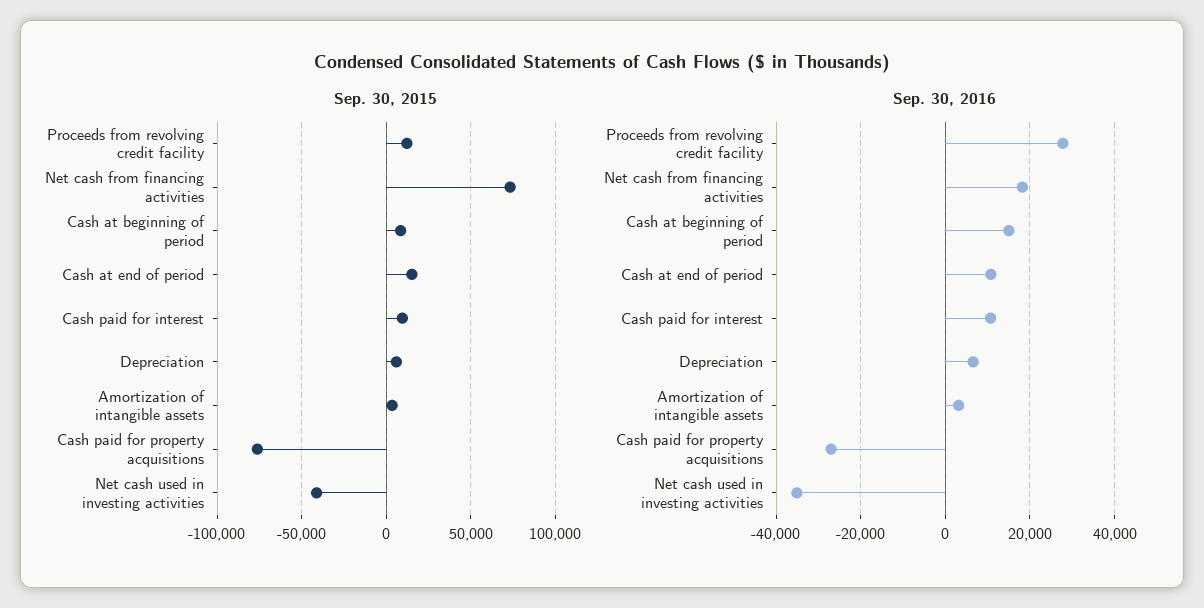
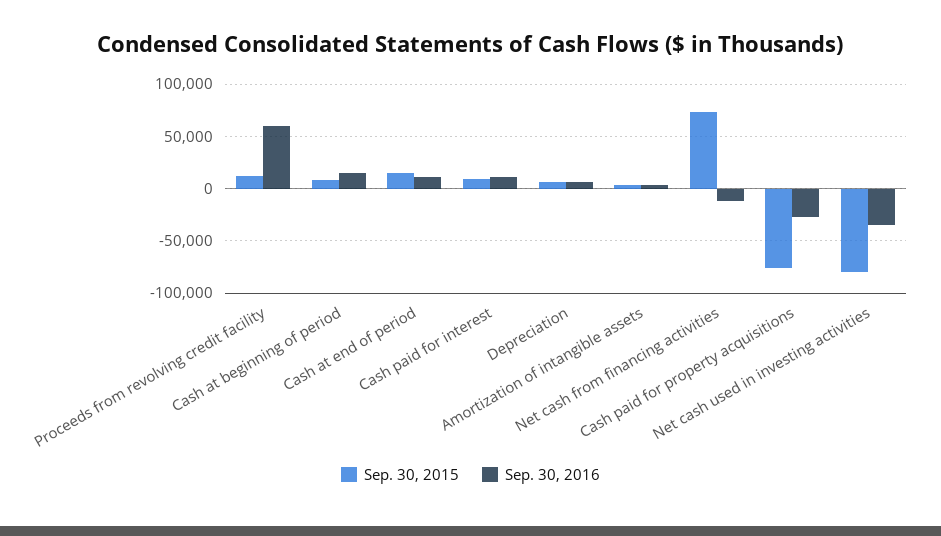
  {
    "Sep. 30, 2015": {
      "Proceeds from revolving credit facility": 10000,
      "Net cash from financing activities": 75000,
      "Cash at beginning of period": 10000,
      "Cash at end of period": 15000,
      "Cash paid for interest": 10000,
      "Depreciation": 5000,
      "Amortization of intangible assets": 5000,
      "Cash paid for property acquisitions": -75000,
-     "Net cash used in investing activities": -40000
+     "Net cash used in investing activities": -80000
    },
    "Sep. 30, 2016": {
-     "Proceeds from revolving credit facility": 28000,
+     "Proceeds from revolving credit facility": 60000,
-     "Net cash from financing activities": 18000,
+     "Net cash from financing activities": -10000,
      "Cash at beginning of period": 16000,
      "Cash at end of period": 10000,
      "Cash paid for interest": 10000,
      "Depreciation": 6000,
      "Amortization of intangible assets": 4000,
      "Cash paid for property acquisitions": -28000,
      "Net cash used in investing activities": -36000
    }
  }

